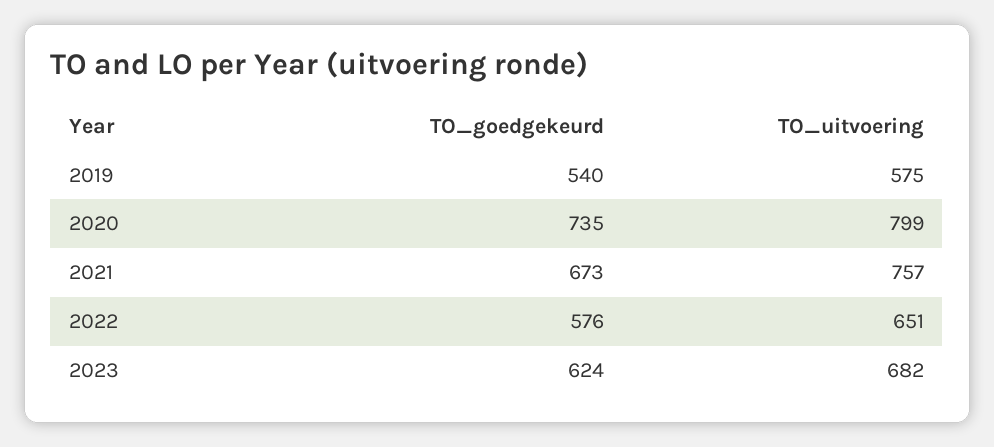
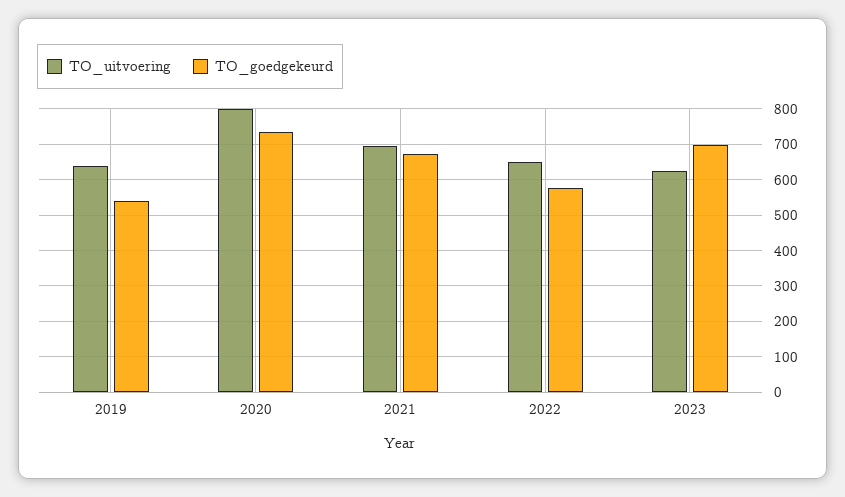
  {
    "TO_goedgekeurd": {
      "2019": 540,
      "2020": 735,
      "2021": 673,
      "2022": 576,
-     "2023": 624
+     "2023": 700
    },
    "TO_uitvoering": {
-     "2019": 575,
+     "2019": 640,
      "2020": 799,
-     "2021": 757,
+     "2021": 700,
      "2022": 651,
-     "2023": 682
+     "2023": 620
    }
  }

